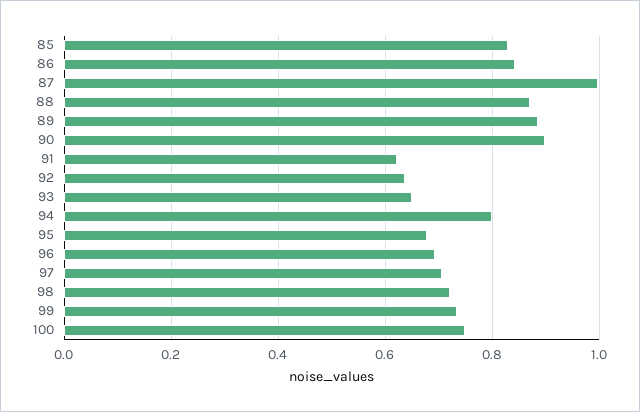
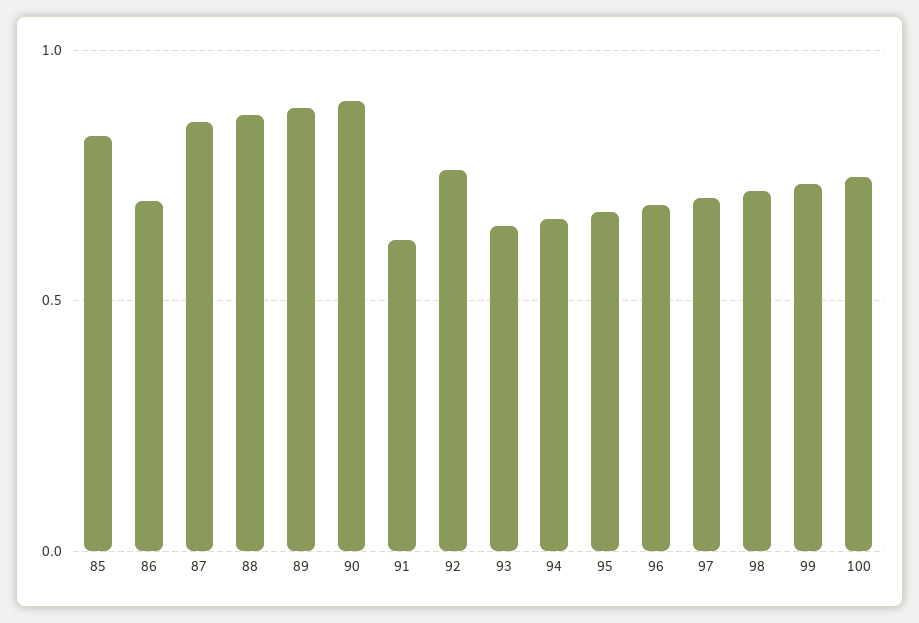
  {
    "85": 0.82,
-   "86": 0.84,
+   "86": 0.7,
-   "87": 1,
+   "87": 0.85,
    "88": 0.88,
    "89": 0.88,
    "90": 0.9,
    "91": 0.62,
-   "92": 0.64,
+   "92": 0.75,
    "93": 0.66,
-   "94": 0.8,
+   "94": 0.65,
    "95": 0.68,
    "96": 0.7,
    "97": 0.7,
    "98": 0.72,
    "99": 0.74,
    "100": 0.74
  }

